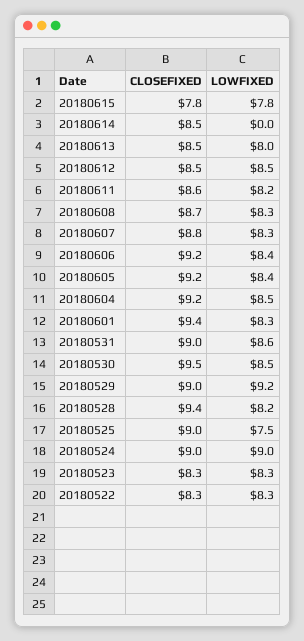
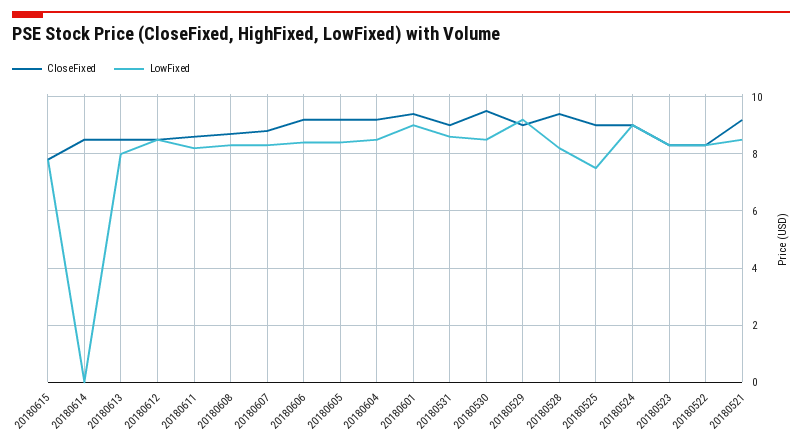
  {
    "CLOSEFIXED": {
      "20180615": 7.8,
      "20180614": 8.5,
      "20180613": 8.5,
      "20180612": 8.5,
      "20180611": 8.6,
      "20180608": 8.7,
      "20180607": 8.8,
      "20180606": 9.2,
      "20180605": 9.2,
      "20180604": 9.2,
      "20180601": 9.4,
      "20180531": 9,
      "20180530": 9.5,
      "20180529": 9,
      "20180528": 9.4,
      "20180525": 9,
      "20180524": 9,
      "20180523": 8.3,
-     "20180522": 8.3
+     "20180522": 8.3,
+     "20180521": 9.25
    },
    "LOWFIXED": {
      "20180615": 7.8,
      "20180614": 0,
      "20180613": 8,
      "20180612": 8.5,
      "20180611": 8.2,
      "20180608": 8.3,
      "20180607": 8.3,
      "20180606": 8.4,
      "20180605": 8.4,
      "20180604": 8.5,
-     "20180601": 8.3,
+     "20180601": 9,
      "20180531": 8.6,
      "20180530": 8.5,
      "20180529": 9.2,
      "20180528": 8.2,
      "20180525": 7.5,
      "20180524": 9,
      "20180523": 8.3,
-     "20180522": 8.3
+     "20180522": 8.3,
+     "20180521": 8.5
    }
  }

